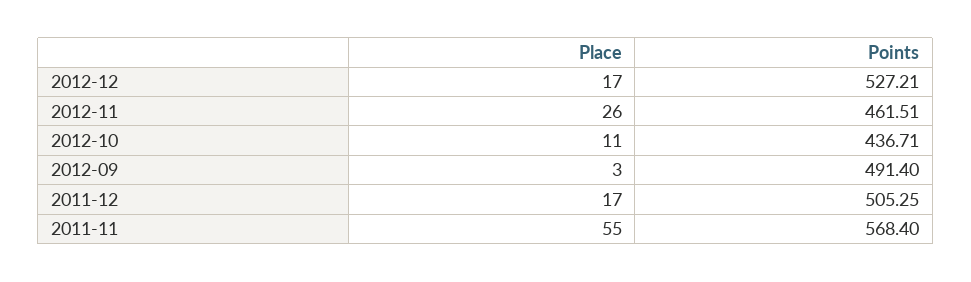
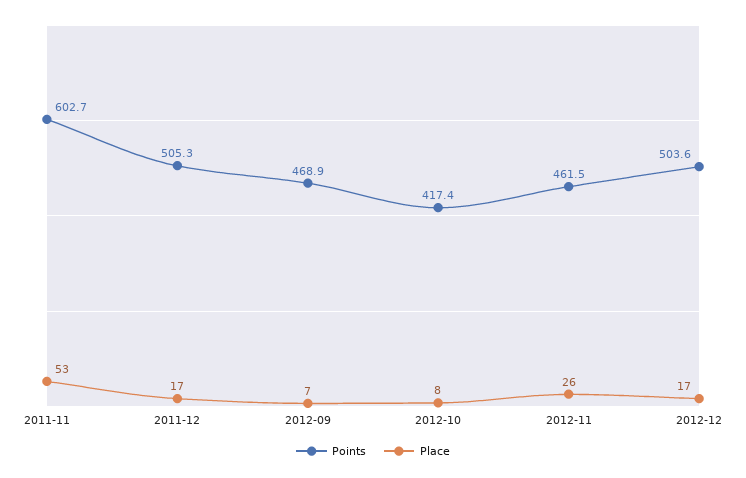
  {
    "Place": {
      "2012-12": 17,
      "2012-11": 26,
-     "2012-10": 11,
+     "2012-10": 8,
-     "2012-09": 3,
+     "2012-09": 7,
      "2011-12": 17,
-     "2011-11": 55
+     "2011-11": 53
    },
    "Points": {
-     "2012-12": 527.21,
+     "2012-12": 503.6,
      "2012-11": 461.51,
-     "2012-10": 436.71,
+     "2012-10": 417.4,
-     "2012-09": 491.4,
+     "2012-09": 468.9,
      "2011-12": 505.25,
-     "2011-11": 568.4
+     "2011-11": 602.7
    }
  }

